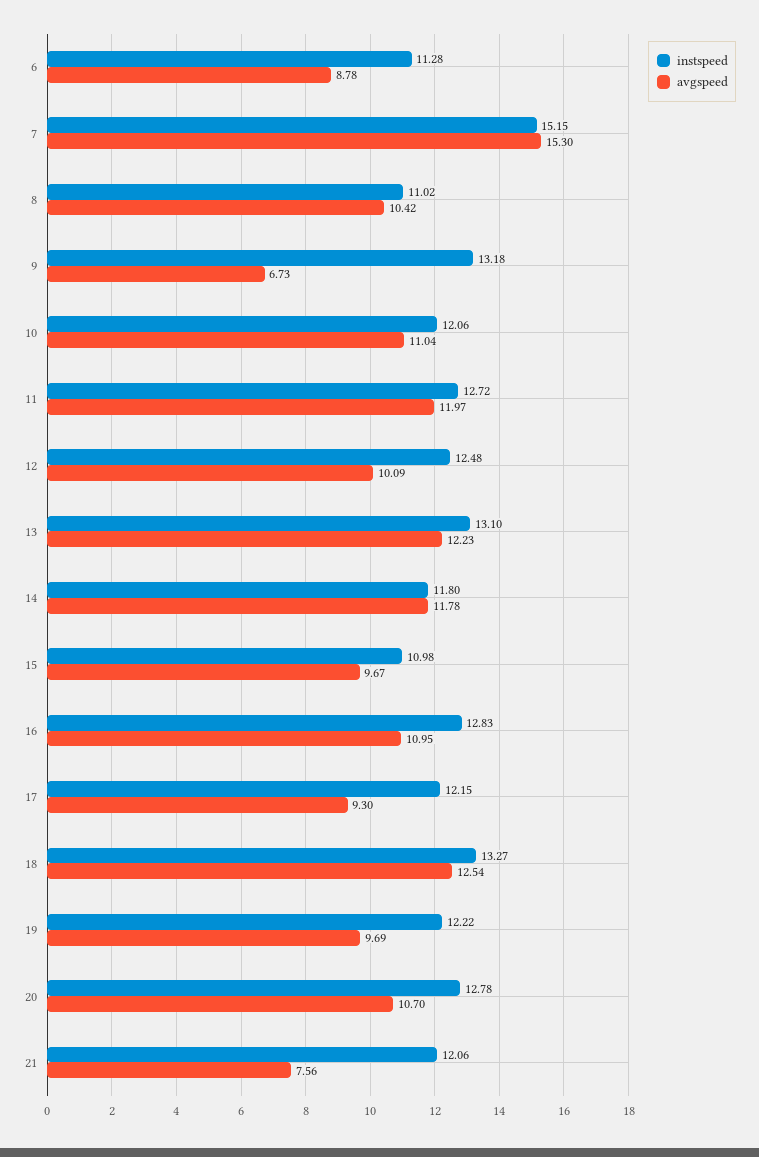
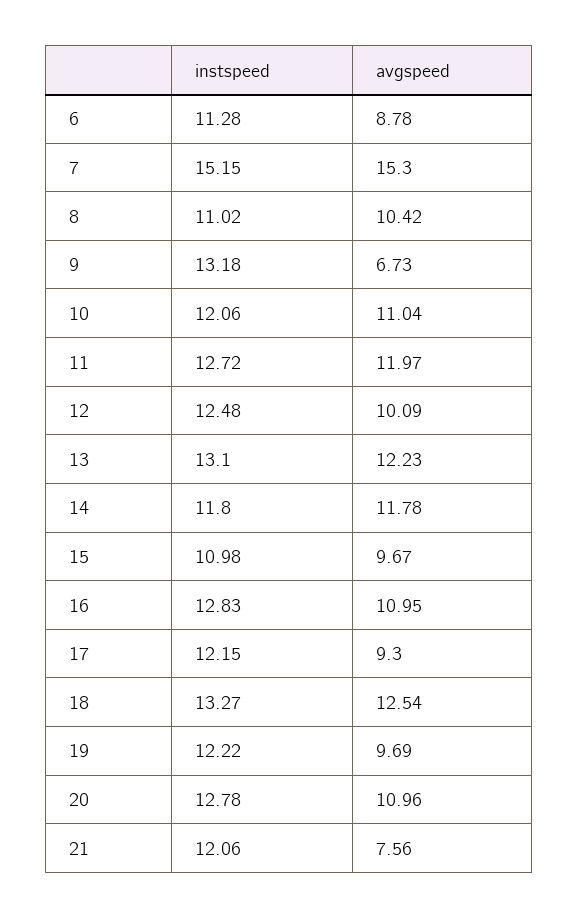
  {
    "instspeed": {
      "6": 11.28,
      "7": 15.15,
      "8": 11.02,
      "9": 13.18,
      "10": 12.06,
      "11": 12.72,
      "12": 12.48,
      "13": 13.1,
      "14": 11.8,
      "15": 10.98,
      "16": 12.83,
      "17": 12.15,
      "18": 13.27,
      "19": 12.22,
      "20": 12.78,
      "21": 12.06
    },
    "avgspeed": {
      "6": 8.78,
      "7": 15.3,
      "8": 10.42,
      "9": 6.73,
      "10": 11.04,
      "11": 11.97,
      "12": 10.09,
      "13": 12.23,
      "14": 11.78,
      "15": 9.67,
      "16": 10.95,
      "17": 9.3,
      "18": 12.54,
      "19": 9.69,
-     "20": 10.7,
+     "20": 10.96,
      "21": 7.56
    }
  }

